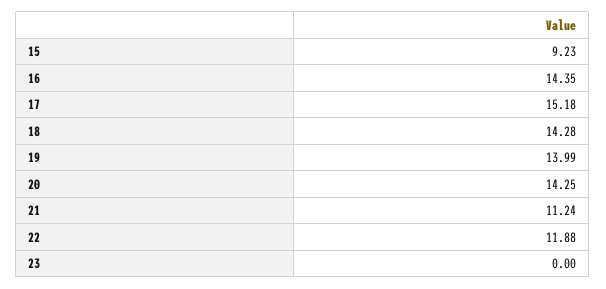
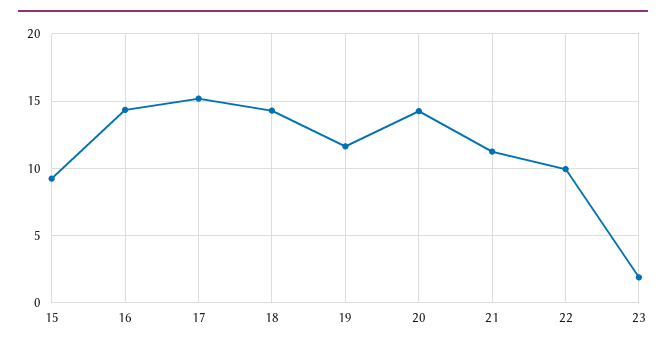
  {
    "15": 9.23,
    "16": 14.35,
    "17": 15.18,
    "18": 14.28,
-   "19": 13.99,
+   "19": 11.5,
    "20": 14.25,
    "21": 11.24,
-   "22": 11.88,
+   "22": 10,
-   "23": 0
+   "23": 2
  }

